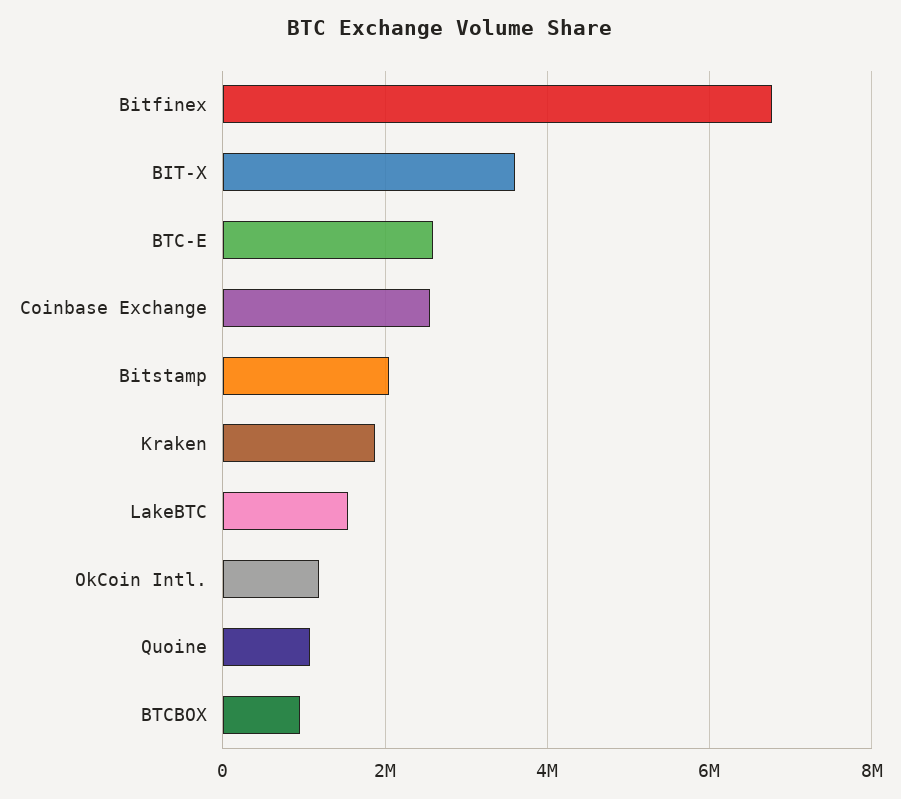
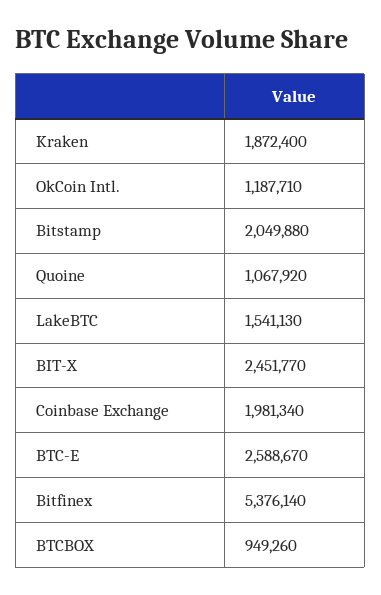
  {
-   "Bitfinex": 6800000,
+   "Bitfinex": 5376140,
-   "BIT-X": 3600000,
+   "BIT-X": 2451770,
    "BTC-E": 2588670,
-   "Coinbase Exchange": 2600000,
+   "Coinbase Exchange": 1981340,
    "Bitstamp": 2049880,
    "Kraken": 1872400,
    "LakeBTC": 1541130,
    "OkCoin Intl.": 1187710,
    "Quoine": 1067920,
    "BTCBOX": 949260
  }

